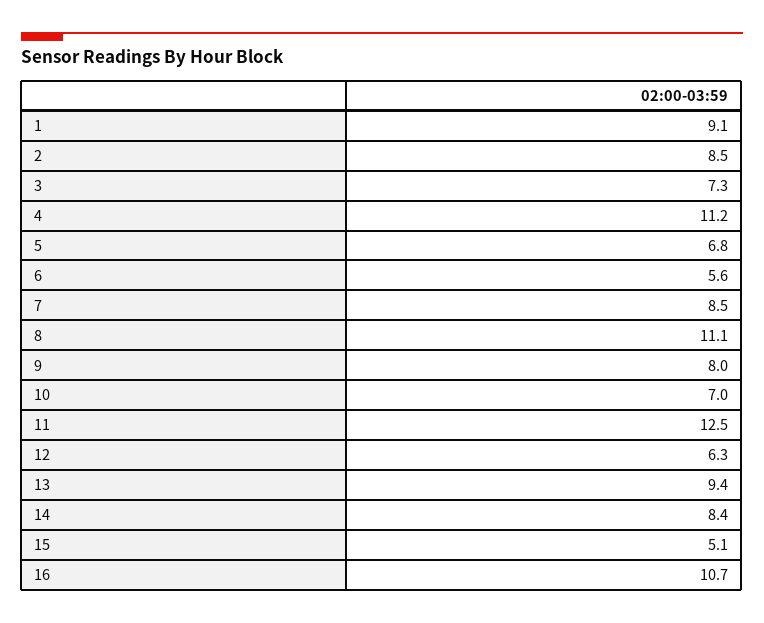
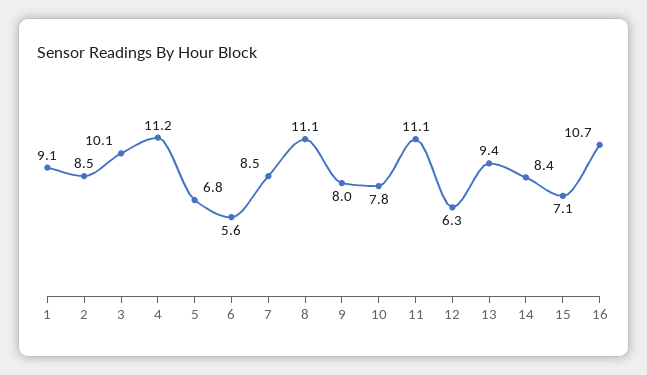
  {
    "1": 9.1,
    "2": 8.5,
-   "3": 7.3,
+   "3": 10.1,
    "4": 11.2,
    "5": 6.8,
    "6": 5.6,
    "7": 8.5,
    "8": 11.1,
    "9": 8,
-   "10": 7,
+   "10": 7.8,
-   "11": 12.5,
+   "11": 11.1,
    "12": 6.3,
    "13": 9.4,
    "14": 8.4,
-   "15": 5.1,
+   "15": 7.1,
    "16": 10.7
  }

